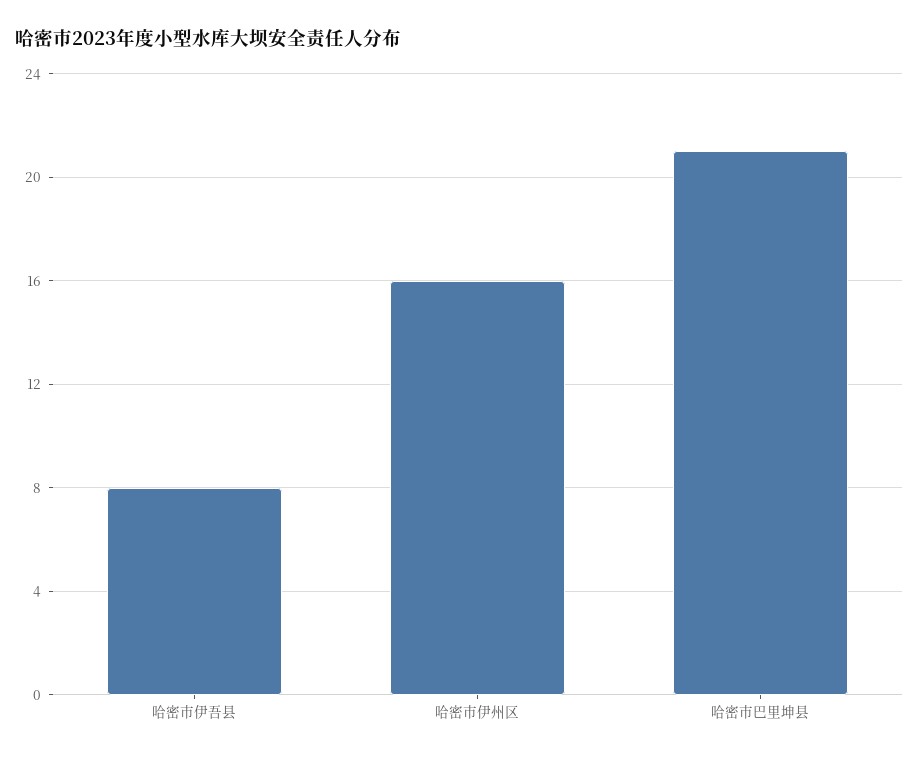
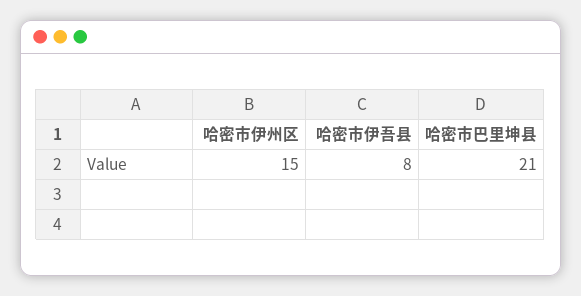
  {
    "哈密市伊吾县": 8,
-   "哈密市伊州区": 16,
+   "哈密市伊州区": 15,
    "哈密市巴里坤县": 21
  }

